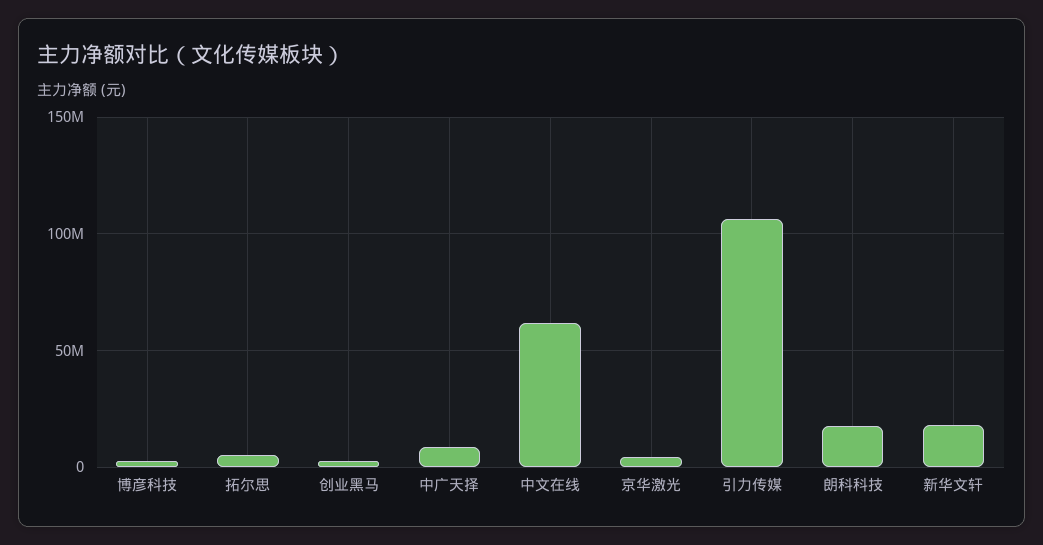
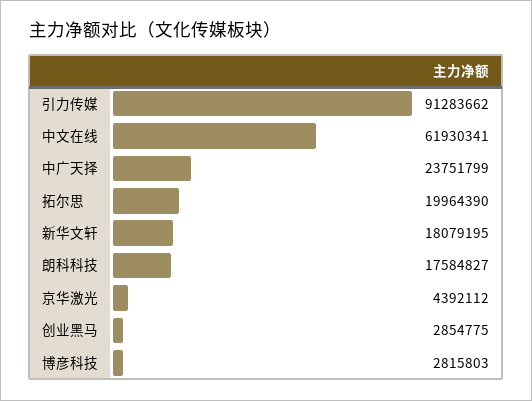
  {
    "博彦科技": 2815803,
-   "拓尔思": 5000000,
+   "拓尔思": 19964390,
    "创业黑马": 2854775,
-   "中广天择": 10000000,
+   "中广天择": 23751799,
    "中文在线": 61930341,
    "京华激光": 4392112,
-   "引力传媒": 105000000,
+   "引力传媒": 91283662,
    "朗科科技": 17584827,
    "新华文轩": 18079195
  }

